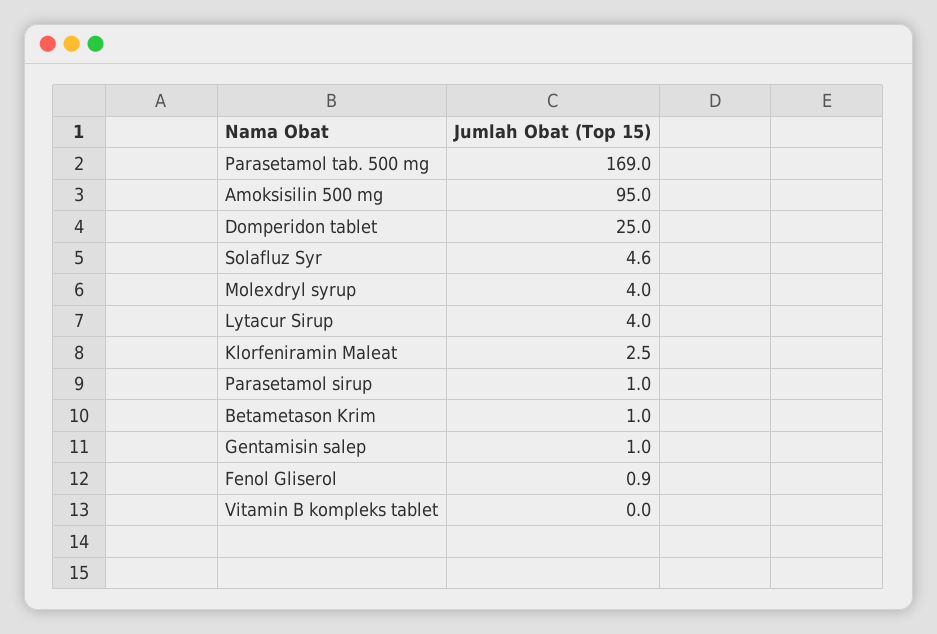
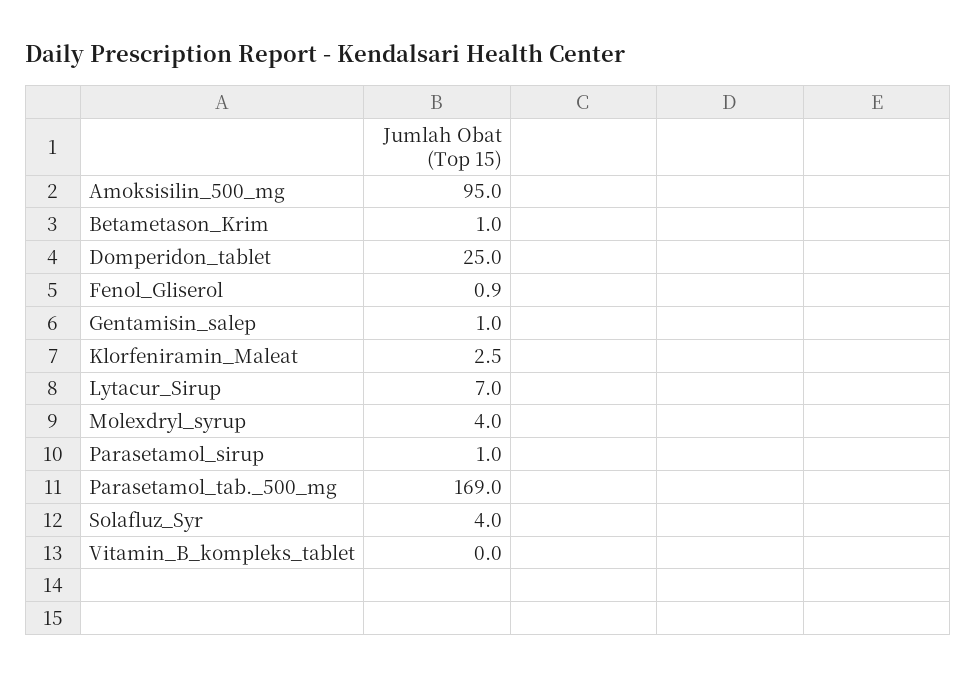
  {
    "Parasetamol tab. 500 mg": 169,
    "Amoksisilin 500 mg": 95,
    "Domperidon tablet": 25,
-   "Solafluz Syr": 4.6,
+   "Solafluz Syr": 4,
    "Molexdryl syrup": 4,
-   "Lytacur Sirup": 4,
+   "Lytacur Sirup": 7,
    "Klorfeniramin Maleat": 2.5,
    "Parasetamol sirup": 1,
    "Betametason Krim": 1,
    "Gentamisin salep": 1,
    "Fenol Gliserol": 0.9,
    "Vitamin B kompleks tablet": 0
  }

